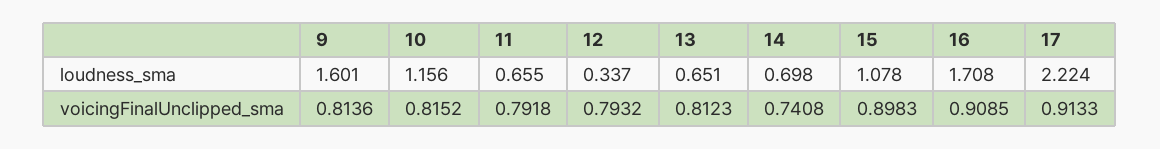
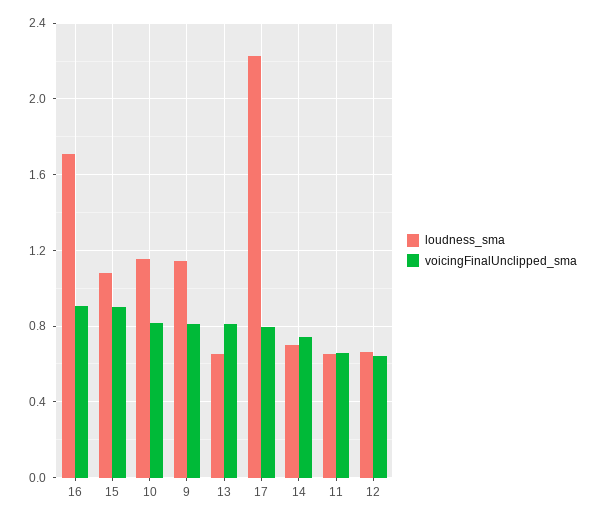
  {
    "loudness_sma": {
-     "9": 1.601,
+     "9": 1.15,
      "10": 1.156,
      "11": 0.655,
-     "12": 0.337,
+     "12": 0.65,
      "13": 0.651,
      "14": 0.698,
      "15": 1.078,
      "16": 1.708,
      "17": 2.224
    },
    "voicingFinalUnclipped_sma": {
      "9": 0.8136,
      "10": 0.8152,
-     "11": 0.7918,
+     "11": 0.65,
-     "12": 0.7932,
+     "12": 0.65,
      "13": 0.8123,
      "14": 0.7408,
      "15": 0.8983,
      "16": 0.9085,
-     "17": 0.9133
+     "17": 0.8
    }
  }

